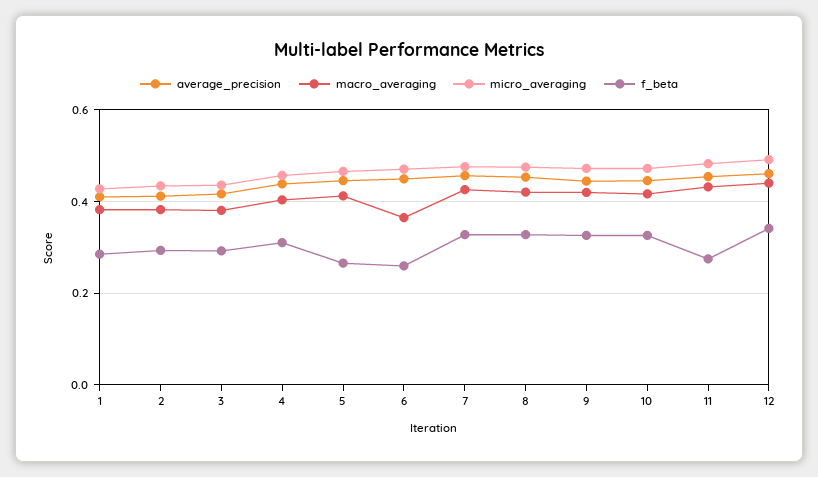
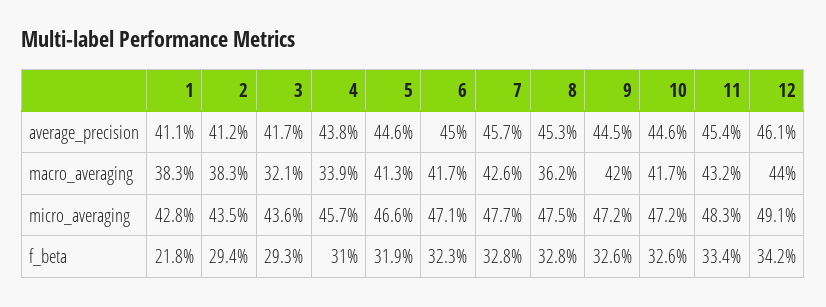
  {
    "average_precision": {
      "1": 0.411,
      "2": 0.412,
      "3": 0.417,
      "4": 0.438,
      "5": 0.446,
      "6": 0.45,
      "7": 0.457,
      "8": 0.453,
      "9": 0.445,
      "10": 0.446,
      "11": 0.454,
      "12": 0.461
    },
    "macro_averaging": {
      "1": 0.383,
      "2": 0.383,
-     "3": 0.38,
+     "3": 0.321,
-     "4": 0.4,
+     "4": 0.339,
      "5": 0.413,
-     "6": 0.36,
+     "6": 0.417,
      "7": 0.426,
-     "8": 0.42,
+     "8": 0.362,
      "9": 0.42,
      "10": 0.417,
      "11": 0.432,
      "12": 0.44
    },
    "micro_averaging": {
      "1": 0.428,
      "2": 0.435,
      "3": 0.436,
      "4": 0.457,
      "5": 0.466,
      "6": 0.471,
      "7": 0.477,
      "8": 0.475,
      "9": 0.472,
      "10": 0.472,
      "11": 0.483,
      "12": 0.491
    },
    "f_beta": {
-     "1": 0.28,
+     "1": 0.218,
      "2": 0.294,
      "3": 0.293,
      "4": 0.31,
-     "5": 0.26,
+     "5": 0.319,
-     "6": 0.26,
+     "6": 0.323,
      "7": 0.328,
      "8": 0.328,
      "9": 0.326,
      "10": 0.326,
-     "11": 0.28,
+     "11": 0.334,
      "12": 0.342
    }
  }

